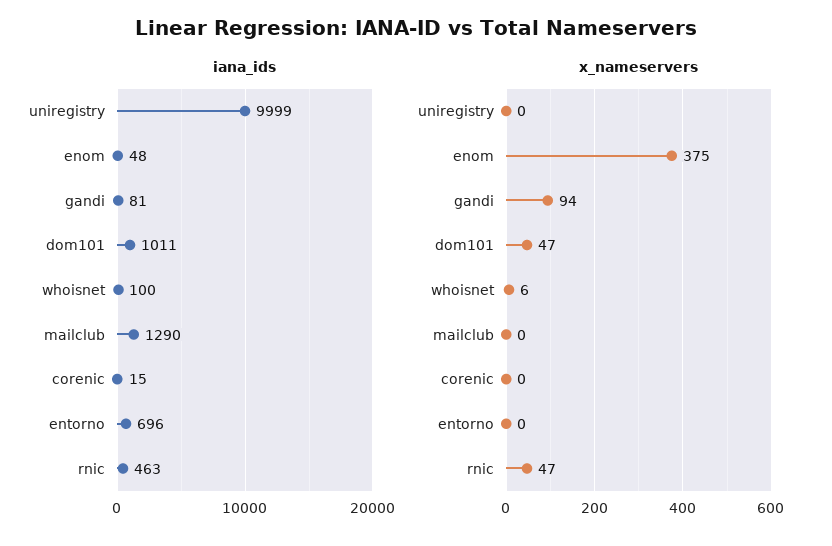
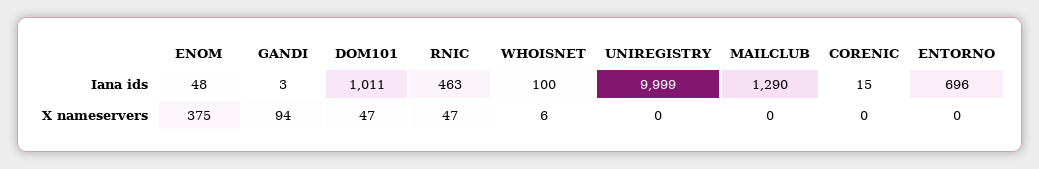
  {
    "iana_ids": {
      "uniregistry": 9999,
      "enom": 48,
-     "gandi": 81,
+     "gandi": 3,
      "dom101": 1011,
      "whoisnet": 100,
      "mailclub": 1290,
      "corenic": 15,
      "entorno": 696,
      "rnic": 463
    },
    "x_nameservers": {
      "uniregistry": 0,
      "enom": 375,
      "gandi": 94,
      "dom101": 47,
      "whoisnet": 6,
      "mailclub": 0,
      "corenic": 0,
      "entorno": 0,
      "rnic": 47
    }
  }

